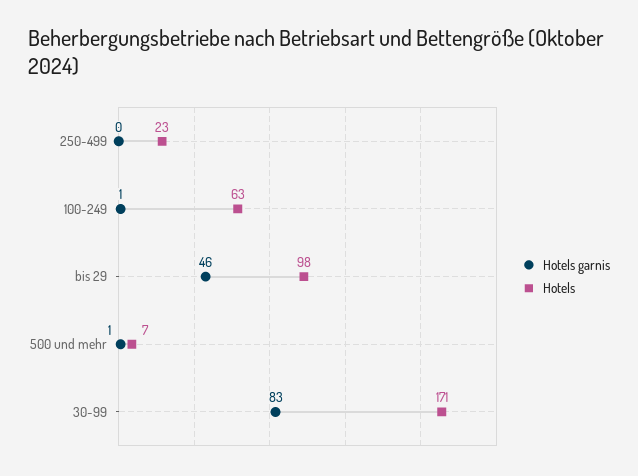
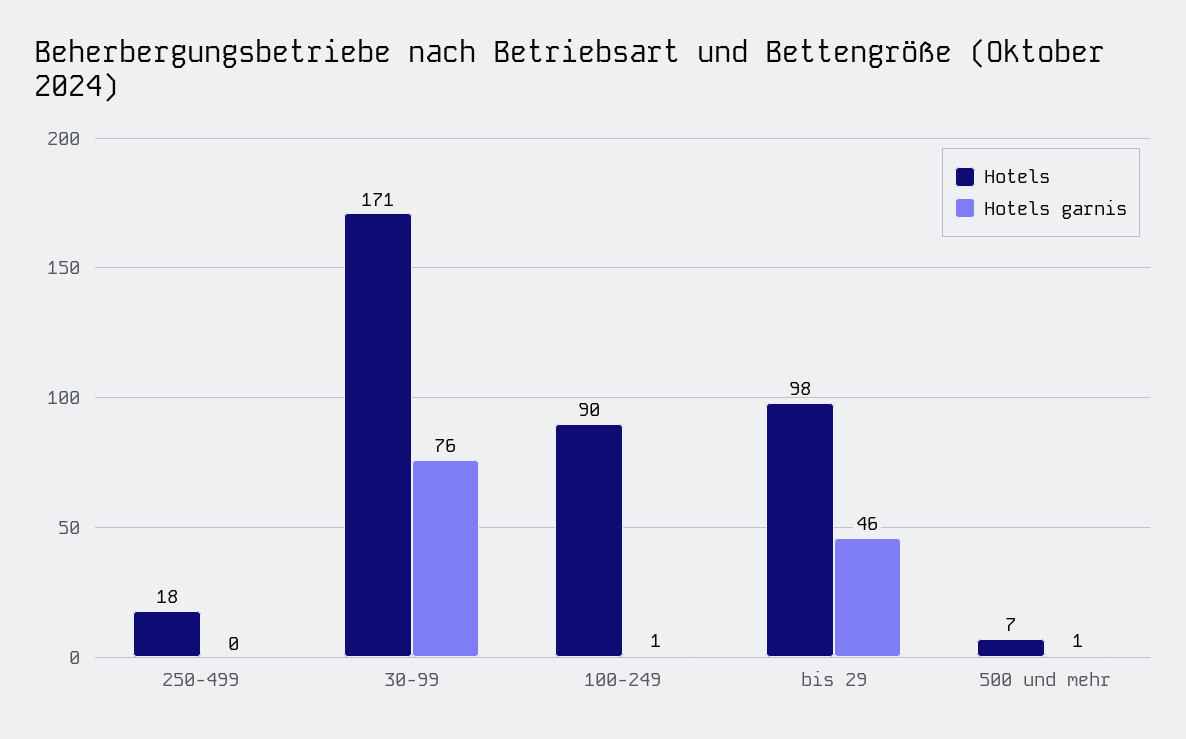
  {
    "Hotels garnis": {
      "250-499": 0,
      "100-249": 1,
      "bis 29": 46,
      "500 und mehr": 1,
-     "30-99": 83
+     "30-99": 76
    },
    "Hotels": {
-     "250-499": 23,
+     "250-499": 18,
-     "100-249": 63,
+     "100-249": 90,
      "bis 29": 98,
      "500 und mehr": 7,
      "30-99": 171
    }
  }

